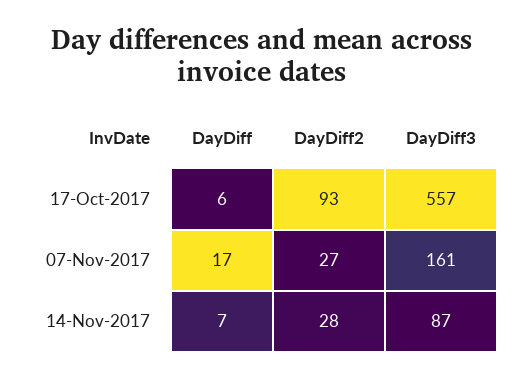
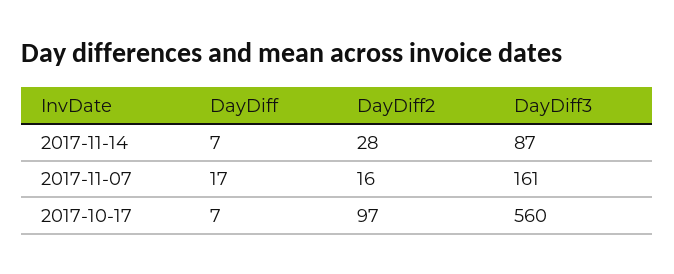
  {
    "DayDiff": {
-     "17-Oct-2017": 6,
+     "17-Oct-2017": 7,
      "07-Nov-2017": 17,
      "14-Nov-2017": 7
    },
    "DayDiff2": {
-     "17-Oct-2017": 93,
+     "17-Oct-2017": 97,
-     "07-Nov-2017": 27,
+     "07-Nov-2017": 16,
      "14-Nov-2017": 28
    },
    "DayDiff3": {
-     "17-Oct-2017": 557,
+     "17-Oct-2017": 560,
      "07-Nov-2017": 161,
      "14-Nov-2017": 87
    }
  }

